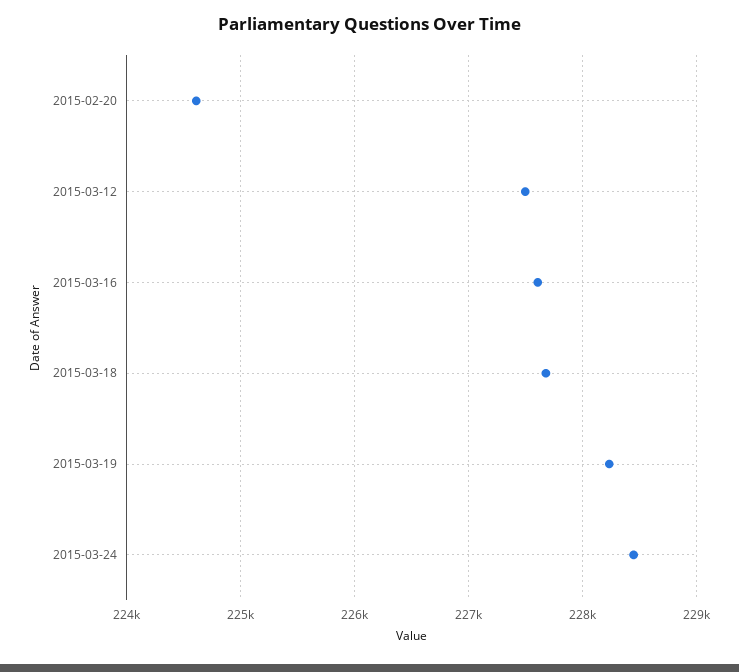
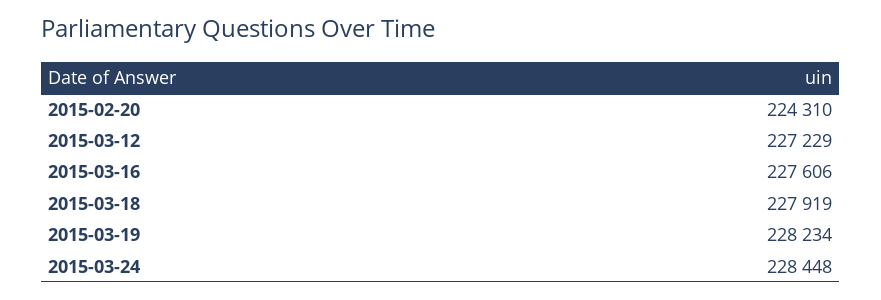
  {
-   "2015-02-20": 224600,
+   "2015-02-20": 224310,
-   "2015-03-12": 227500,
+   "2015-03-12": 227229,
    "2015-03-16": 227606,
-   "2015-03-18": 227700,
+   "2015-03-18": 227919,
    "2015-03-19": 228234,
    "2015-03-24": 228448
  }

